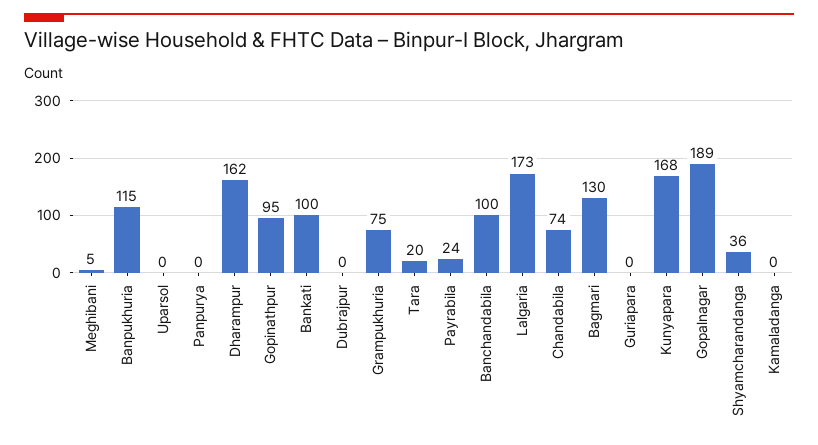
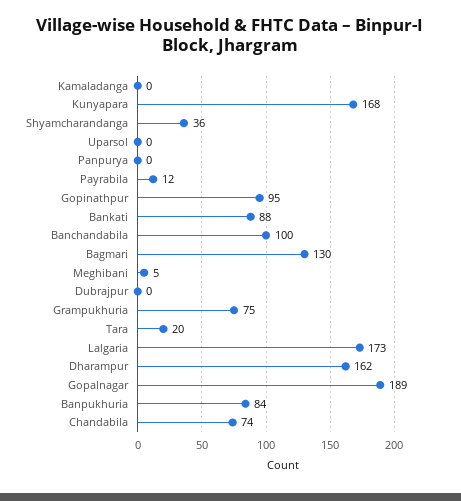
  {
    "Meghibani": 5,
-   "Banpukhuria": 115,
+   "Banpukhuria": 84,
    "Uparsol": 0,
    "Panpurya": 0,
    "Dharampur": 162,
    "Gopinathpur": 95,
-   "Bankati": 100,
+   "Bankati": 88,
    "Dubrajpur": 0,
    "Grampukhuria": 75,
    "Tara": 20,
-   "Payrabila": 24,
+   "Payrabila": 12,
    "Banchandabila": 100,
    "Lalgaria": 173,
    "Chandabila": 74,
    "Bagmari": 130,
-   "Guriapara": 0,
    "Kunyapara": 168,
    "Gopalnagar": 189,
    "Shyamcharandanga": 36,
    "Kamaladanga": 0
  }

